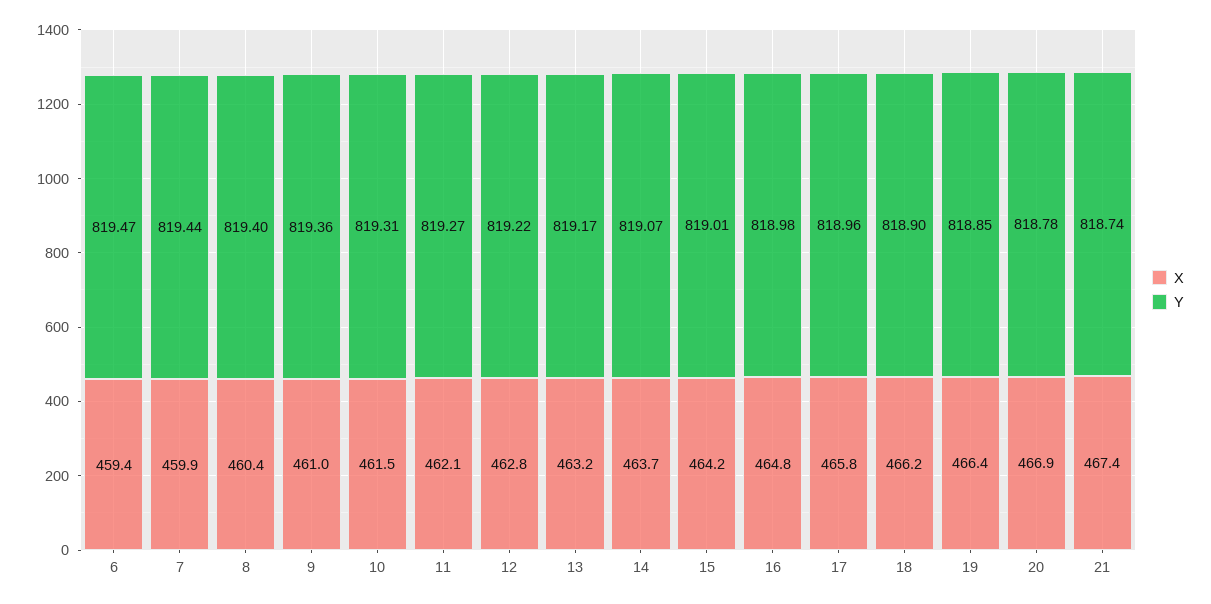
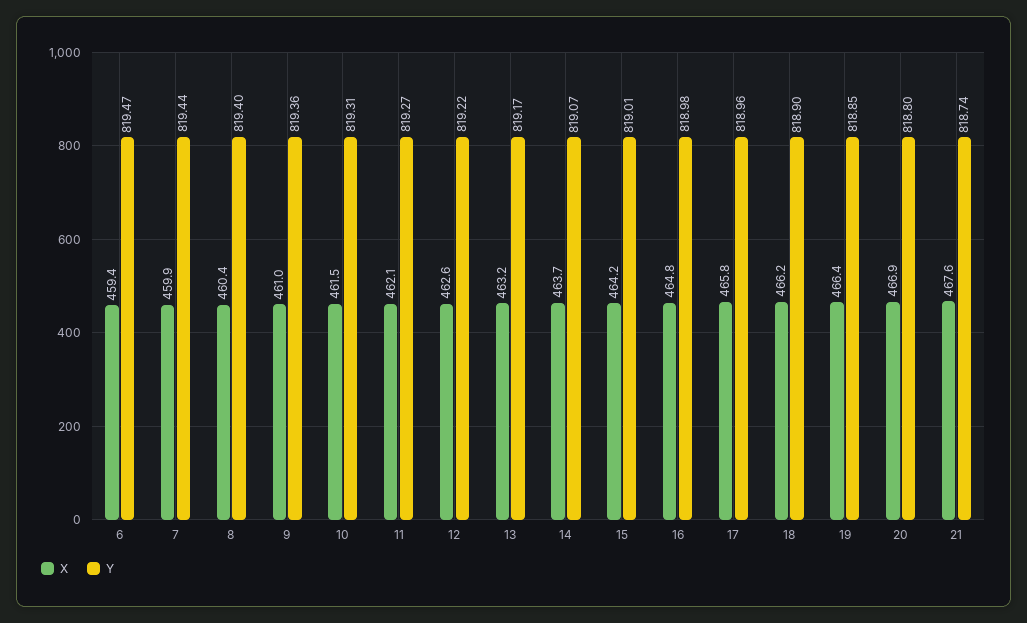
  {
    "X": {
      "6": 459.4,
      "7": 459.9,
      "8": 460.4,
      "9": 461,
      "10": 461.5,
      "11": 462.1,
-     "12": 462.8,
+     "12": 462.6,
      "13": 463.2,
      "14": 463.7,
      "15": 464.2,
      "16": 464.8,
      "17": 465.8,
      "18": 466.2,
      "19": 466.4,
      "20": 466.9,
-     "21": 467.4
+     "21": 467.6
    },
    "Y": {
      "6": 819.47,
      "7": 819.44,
      "8": 819.4,
      "9": 819.36,
      "10": 819.31,
      "11": 819.27,
      "12": 819.22,
      "13": 819.17,
      "14": 819.07,
      "15": 819.01,
      "16": 818.98,
      "17": 818.96,
      "18": 818.9,
      "19": 818.85,
-     "20": 818.78,
+     "20": 818.8,
      "21": 818.74
    }
  }

